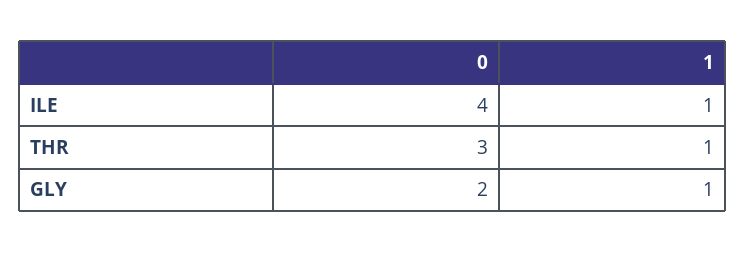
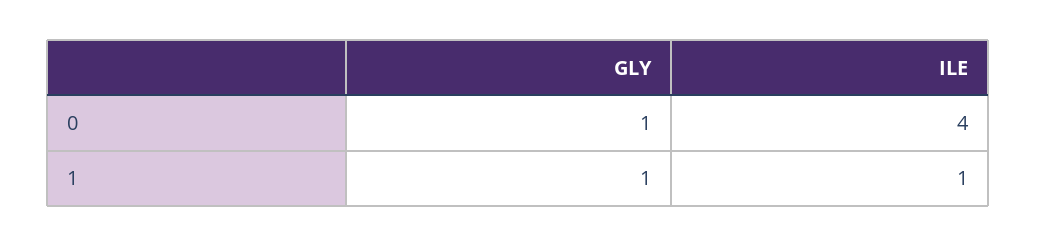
  {
    "0": {
      "ILE": 4,
-     "THR": 3,
-     "GLY": 2
+     "GLY": 1
    },
    "1": {
      "ILE": 1,
-     "THR": 1,
      "GLY": 1
    }
  }

